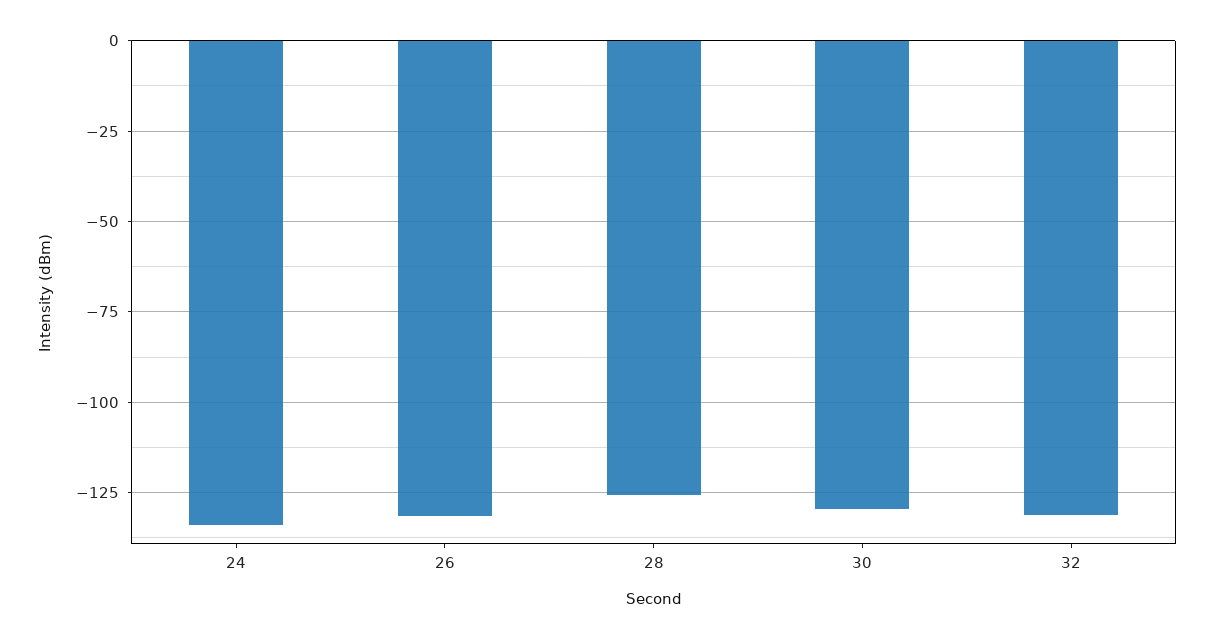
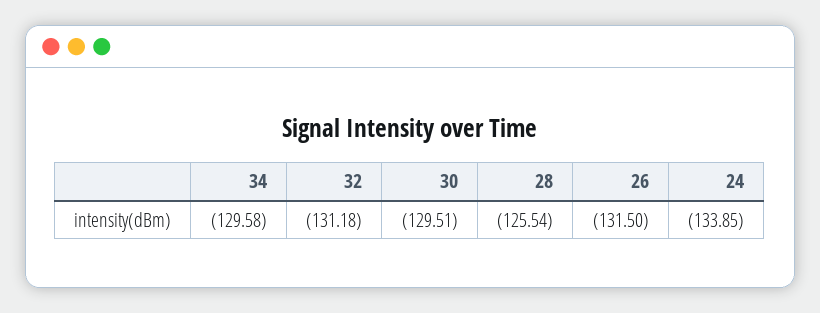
  {
    "24": -133.85,
    "26": -131.5,
    "28": -125.54,
    "30": -129.51,
-   "32": -131.18
+   "32": -131.18,
+   "34": -129.58
  }

